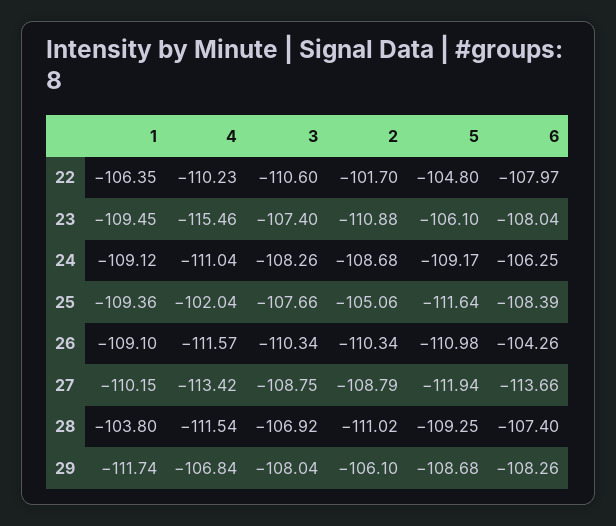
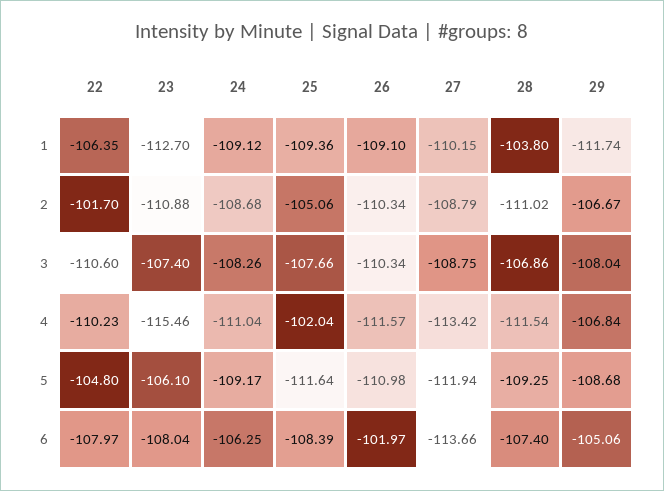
  {
    "1": {
      "22": -106.35,
-     "23": -109.45,
+     "23": -112.7,
      "24": -109.12,
      "25": -109.36,
      "26": -109.1,
      "27": -110.15,
      "28": -103.8,
      "29": -111.74
    },
    "4": {
      "22": -110.23,
      "23": -115.46,
      "24": -111.04,
      "25": -102.04,
      "26": -111.57,
      "27": -113.42,
      "28": -111.54,
      "29": -106.84
    },
    "3": {
      "22": -110.6,
      "23": -107.4,
      "24": -108.26,
      "25": -107.66,
      "26": -110.34,
      "27": -108.75,
-     "28": -106.92,
+     "28": -106.86,
      "29": -108.04
    },
    "2": {
      "22": -101.7,
      "23": -110.88,
      "24": -108.68,
      "25": -105.06,
      "26": -110.34,
      "27": -108.79,
      "28": -111.02,
-     "29": -106.1
+     "29": -106.67
    },
    "5": {
      "22": -104.8,
      "23": -106.1,
      "24": -109.17,
      "25": -111.64,
      "26": -110.98,
      "27": -111.94,
      "28": -109.25,
      "29": -108.68
    },
    "6": {
      "22": -107.97,
      "23": -108.04,
      "24": -106.25,
      "25": -108.39,
-     "26": -104.26,
+     "26": -101.97,
      "27": -113.66,
      "28": -107.4,
-     "29": -108.26
+     "29": -105.06
    }
  }

